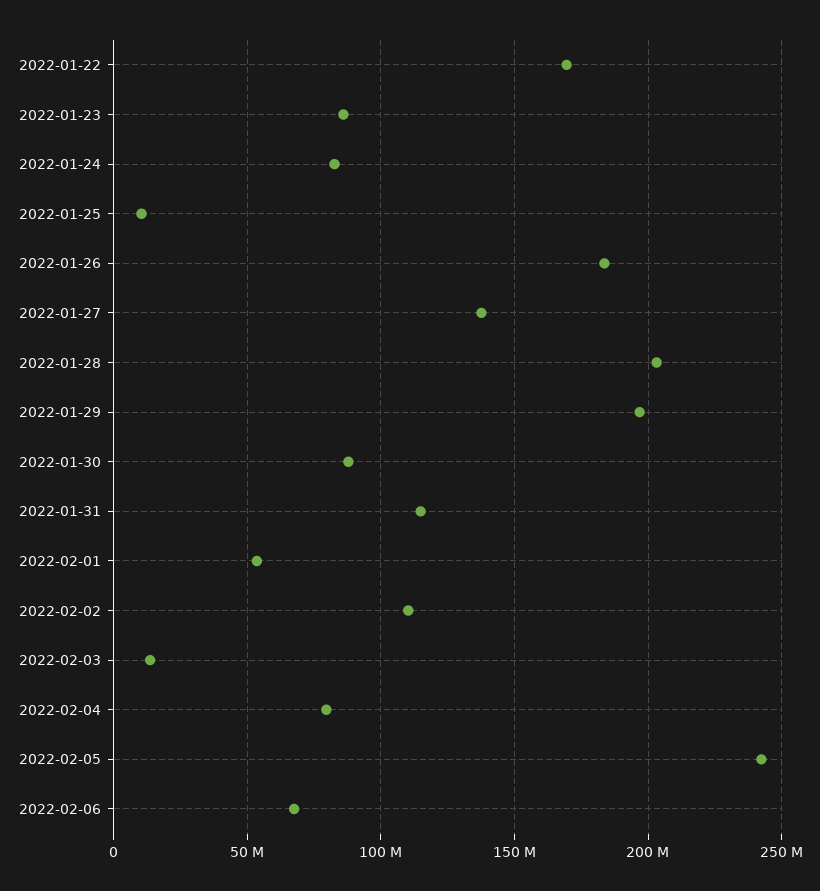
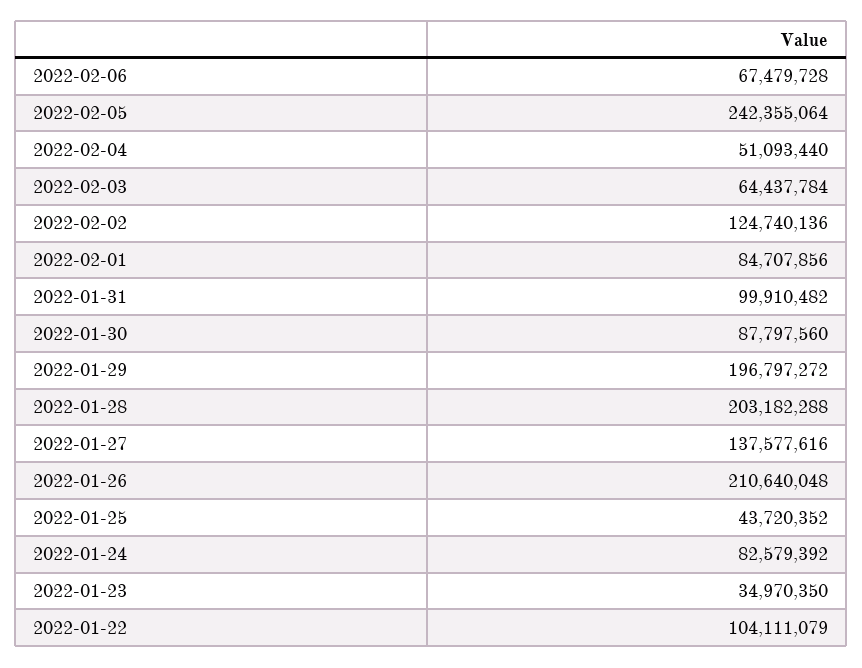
  {
-   "2022-01-22": 170000000,
+   "2022-01-22": 104111079,
-   "2022-01-23": 85000000,
+   "2022-01-23": 34970350,
    "2022-01-24": 82579392,
-   "2022-01-25": 10000000,
+   "2022-01-25": 43720352,
-   "2022-01-26": 185000000,
+   "2022-01-26": 210640048,
    "2022-01-27": 137577616,
    "2022-01-28": 203182288,
    "2022-01-29": 196797272,
    "2022-01-30": 87797560,
-   "2022-01-31": 115000000,
+   "2022-01-31": 99910482,
-   "2022-02-01": 55000000,
+   "2022-02-01": 84707856,
-   "2022-02-02": 110000000,
+   "2022-02-02": 124740136,
-   "2022-02-03": 15000000,
+   "2022-02-03": 64437784,
-   "2022-02-04": 80000000,
+   "2022-02-04": 51093440,
    "2022-02-05": 242355064,
    "2022-02-06": 67479728
  }

